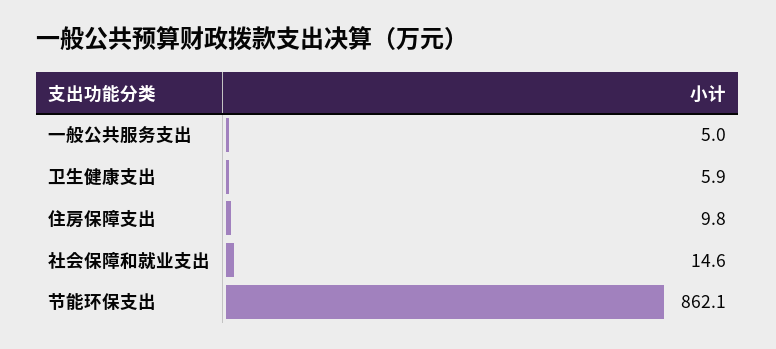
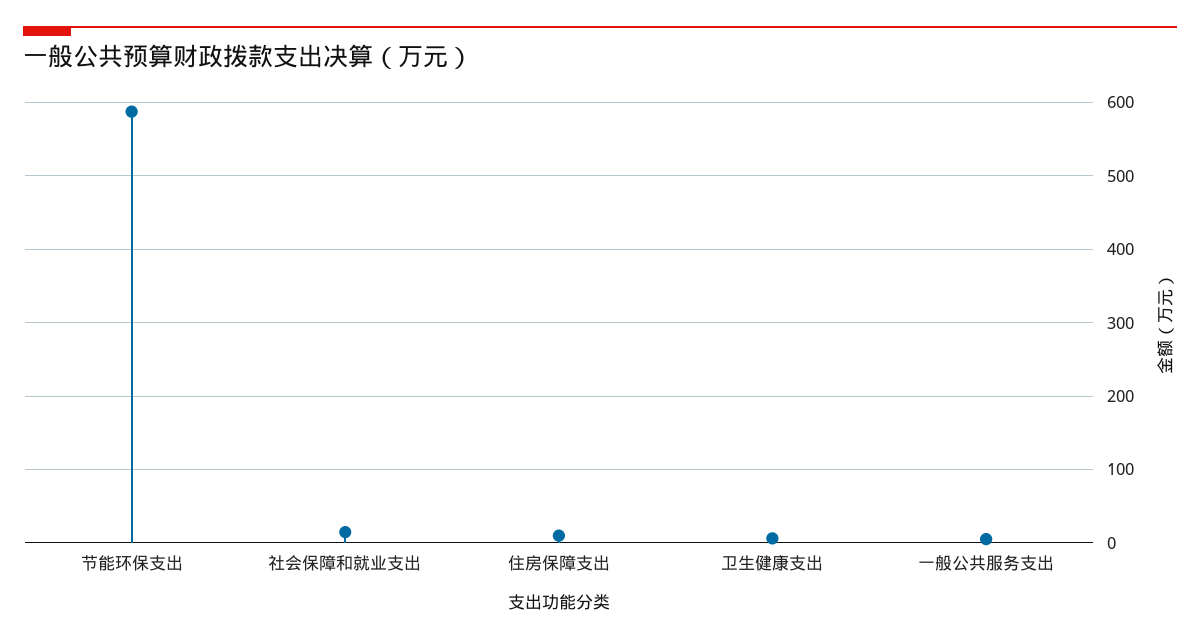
  {
    "一般公共服务支出": 5,
    "卫生健康支出": 5.9,
    "住房保障支出": 9.8,
    "社会保障和就业支出": 14.6,
-   "节能环保支出": 862.1
+   "节能环保支出": 590
  }

